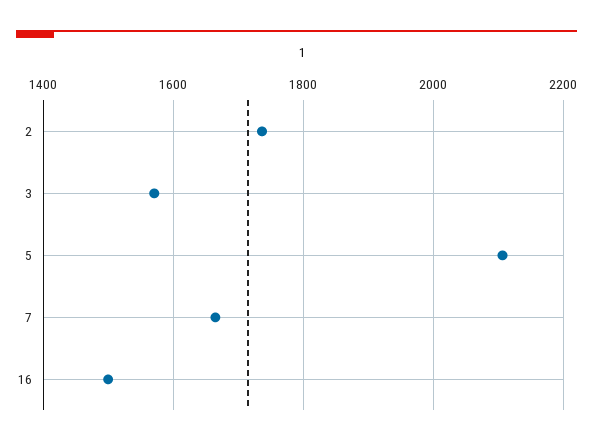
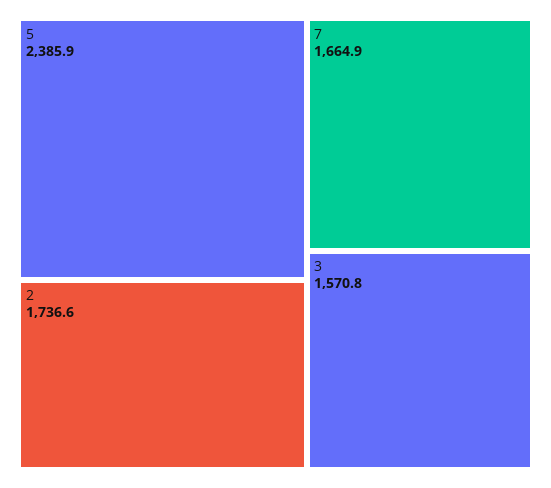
  {
    "2": 1736.6,
    "3": 1570.8,
-   "5": 2100,
+   "5": 2385.9,
-   "7": 1664.9,
+   "7": 1664.9
-   "16": 1500
  }

